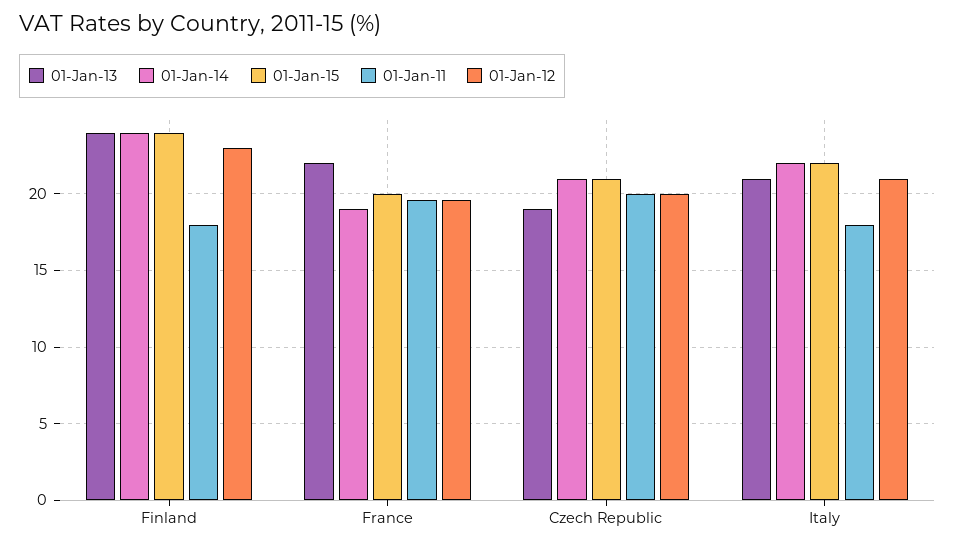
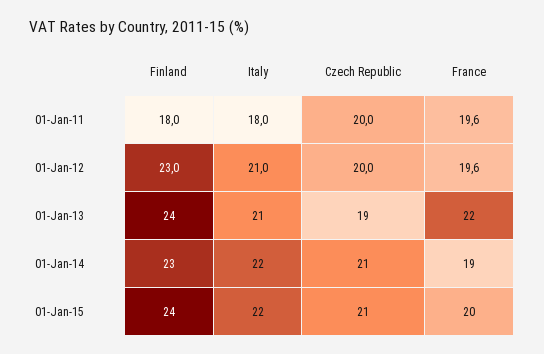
  {
    "01-Jan-13": {
      "Finland": 24,
      "France": 22,
      "Czech Republic": 19,
      "Italy": 21
    },
    "01-Jan-14": {
-     "Finland": 24,
+     "Finland": 23,
      "France": 19,
      "Czech Republic": 21,
      "Italy": 22
    },
    "01-Jan-15": {
      "Finland": 24,
      "France": 20,
      "Czech Republic": 21,
      "Italy": 22
    },
    "01-Jan-11": {
      "Finland": 18,
      "France": 19.6,
      "Czech Republic": 20,
      "Italy": 18
    },
    "01-Jan-12": {
      "Finland": 23,
      "France": 19.6,
      "Czech Republic": 20,
      "Italy": 21
    }
  }

